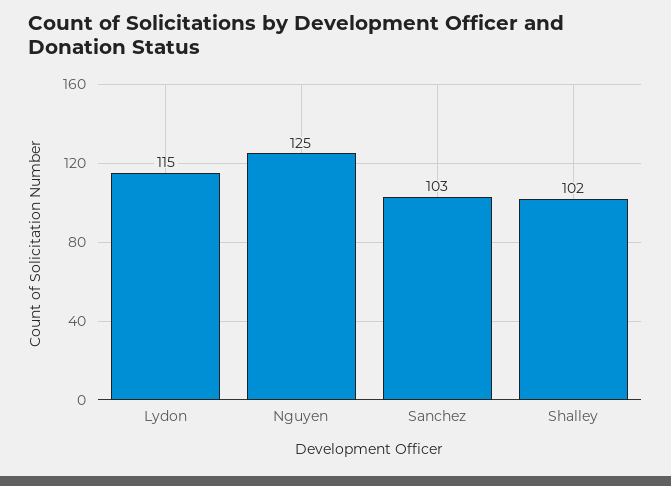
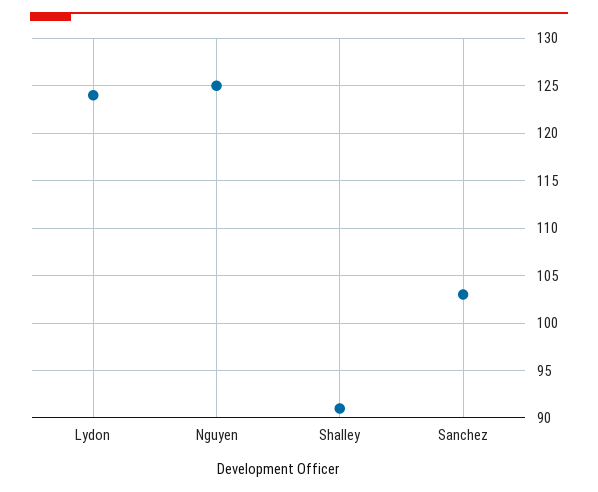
  {
-   "Lydon": 115,
+   "Lydon": 124,
    "Nguyen": 125,
    "Sanchez": 103,
-   "Shalley": 102
+   "Shalley": 91
  }

